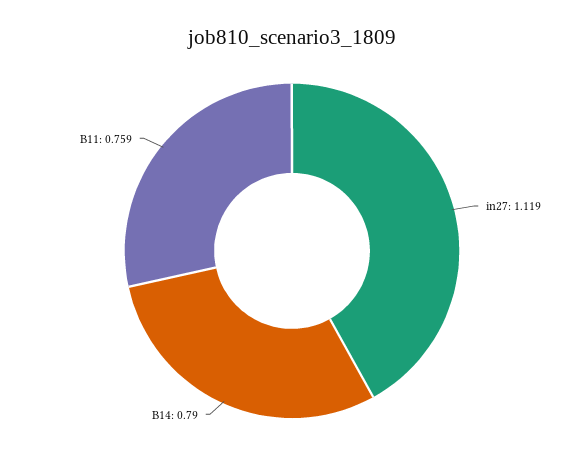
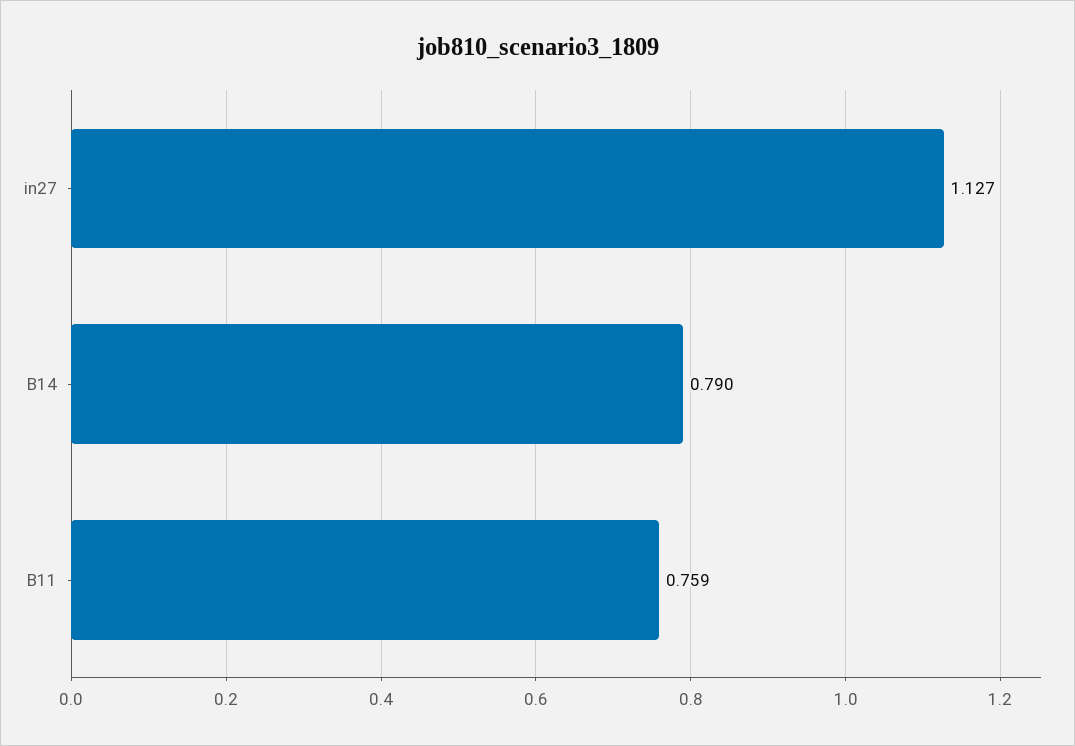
  {
-   "in27": 1.119,
+   "in27": 1.127,
    "B14": 0.79,
    "B11": 0.759
  }

